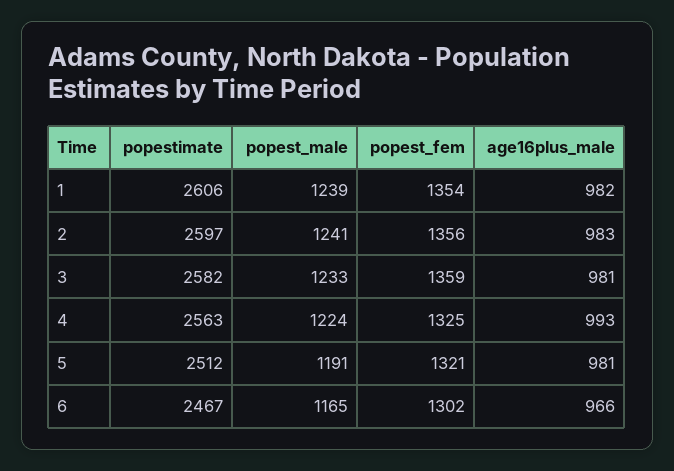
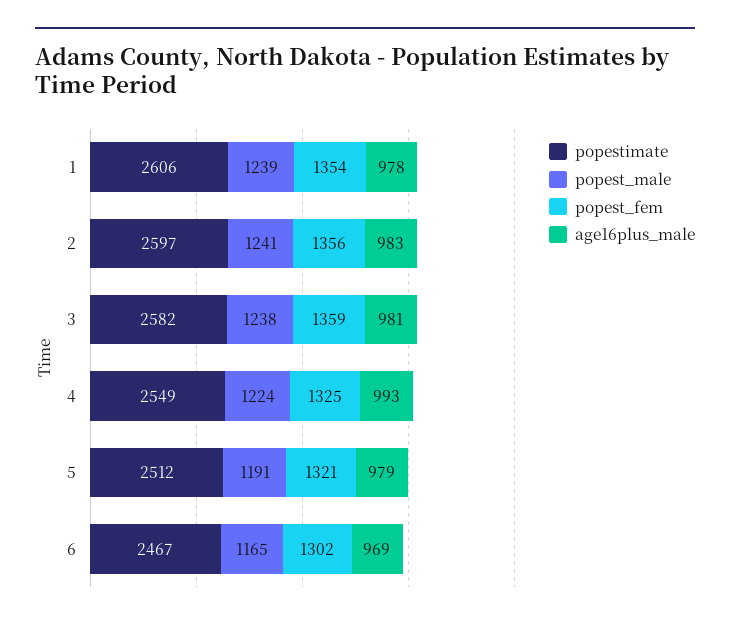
  {
    "popestimate": {
      "1": 2606,
      "2": 2597,
      "3": 2582,
-     "4": 2563,
+     "4": 2549,
      "5": 2512,
      "6": 2467
    },
    "popest_male": {
      "1": 1239,
      "2": 1241,
-     "3": 1233,
+     "3": 1238,
      "4": 1224,
      "5": 1191,
      "6": 1165
    },
    "popest_fem": {
      "1": 1354,
      "2": 1356,
      "3": 1359,
      "4": 1325,
      "5": 1321,
      "6": 1302
    },
    "age16plus_male": {
-     "1": 982,
+     "1": 978,
      "2": 983,
      "3": 981,
      "4": 993,
-     "5": 981,
+     "5": 979,
-     "6": 966
+     "6": 969
    }
  }

